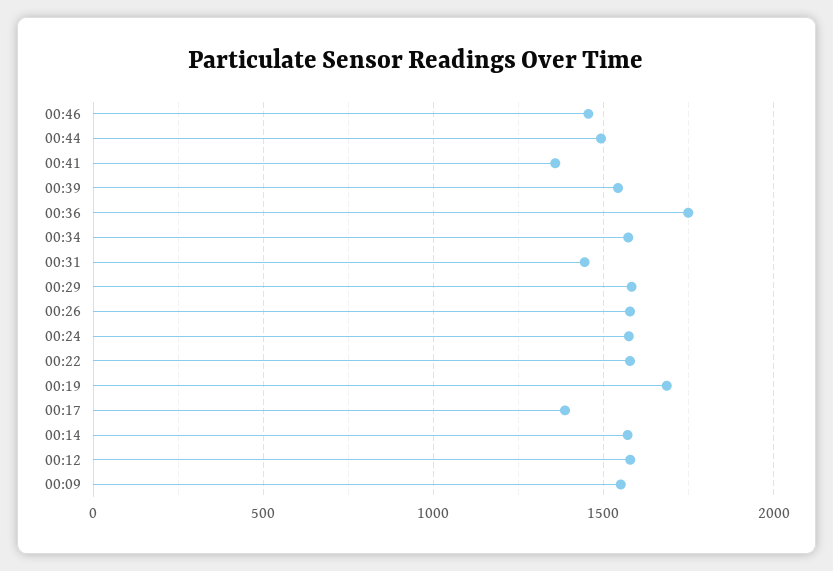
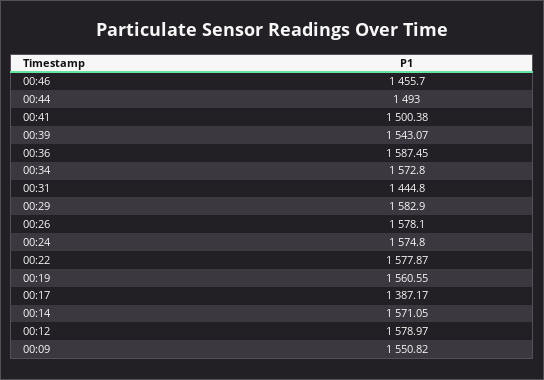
  {
    "00:46": 1455.7,
    "00:44": 1493,
-   "00:41": 1350,
+   "00:41": 1500.38,
    "00:39": 1543.07,
-   "00:36": 1750,
+   "00:36": 1587.45,
    "00:34": 1572.8,
    "00:31": 1444.8,
    "00:29": 1582.9,
    "00:26": 1578.1,
    "00:24": 1574.8,
    "00:22": 1577.87,
-   "00:19": 1700,
+   "00:19": 1560.55,
    "00:17": 1387.17,
    "00:14": 1571.05,
    "00:12": 1578.97,
    "00:09": 1550.82
  }

